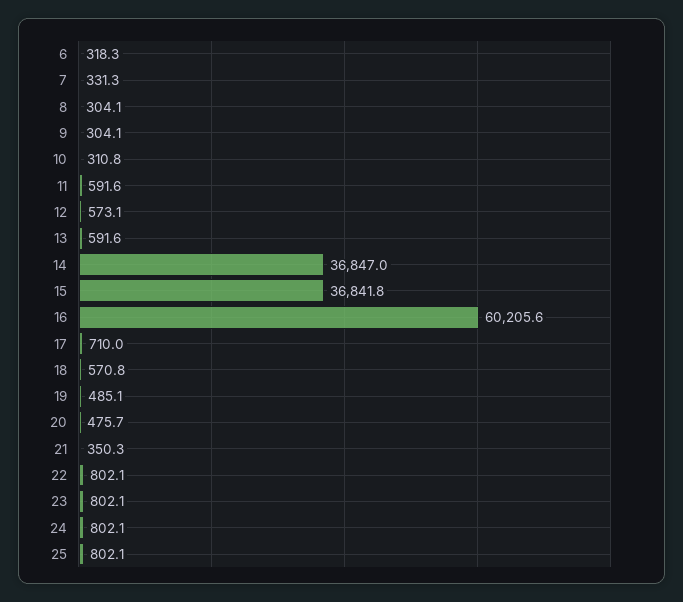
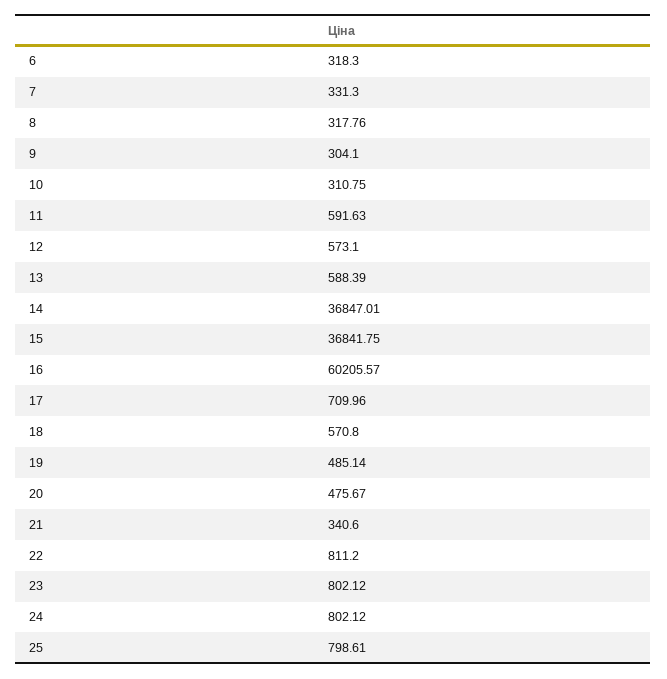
  {
    "6": 318.3,
    "7": 331.3,
-   "8": 304.1,
+   "8": 317.76,
    "9": 304.1,
    "10": 310.75,
    "11": 591.63,
    "12": 573.1,
-   "13": 591.6,
+   "13": 588.39,
    "14": 36847.01,
    "15": 36841.75,
    "16": 60205.57,
    "17": 709.96,
    "18": 570.8,
    "19": 485.14,
    "20": 475.67,
-   "21": 350.3,
+   "21": 340.6,
-   "22": 802.1,
+   "22": 811.2,
    "23": 802.12,
    "24": 802.12,
-   "25": 802.1
+   "25": 798.61
  }

